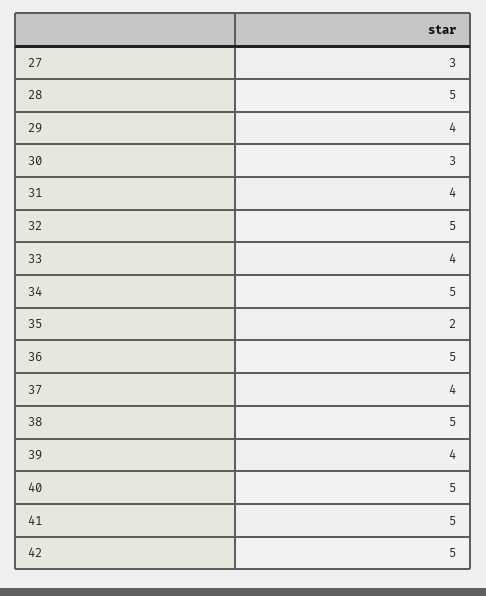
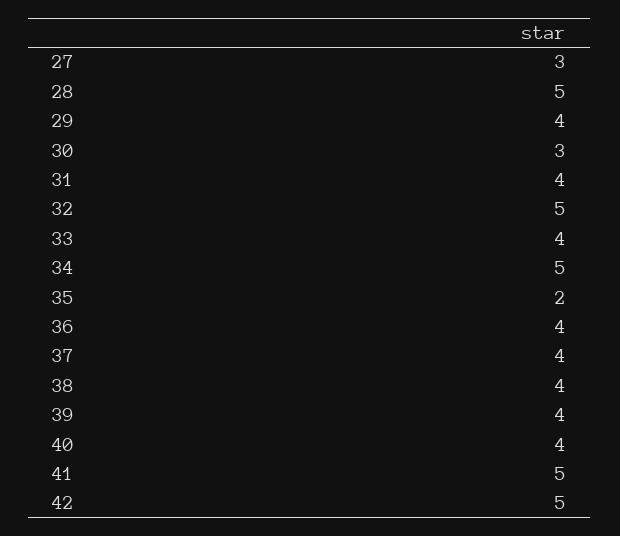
  {
    "27": 3,
    "28": 5,
    "29": 4,
    "30": 3,
    "31": 4,
    "32": 5,
    "33": 4,
    "34": 5,
    "35": 2,
-   "36": 5,
+   "36": 4,
    "37": 4,
-   "38": 5,
+   "38": 4,
    "39": 4,
-   "40": 5,
+   "40": 4,
    "41": 5,
    "42": 5
  }

